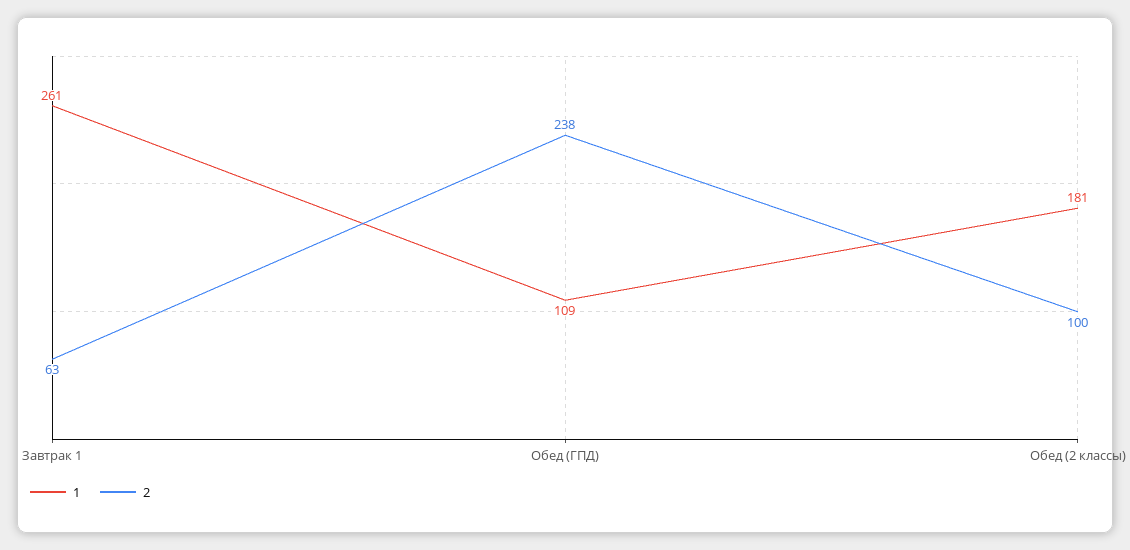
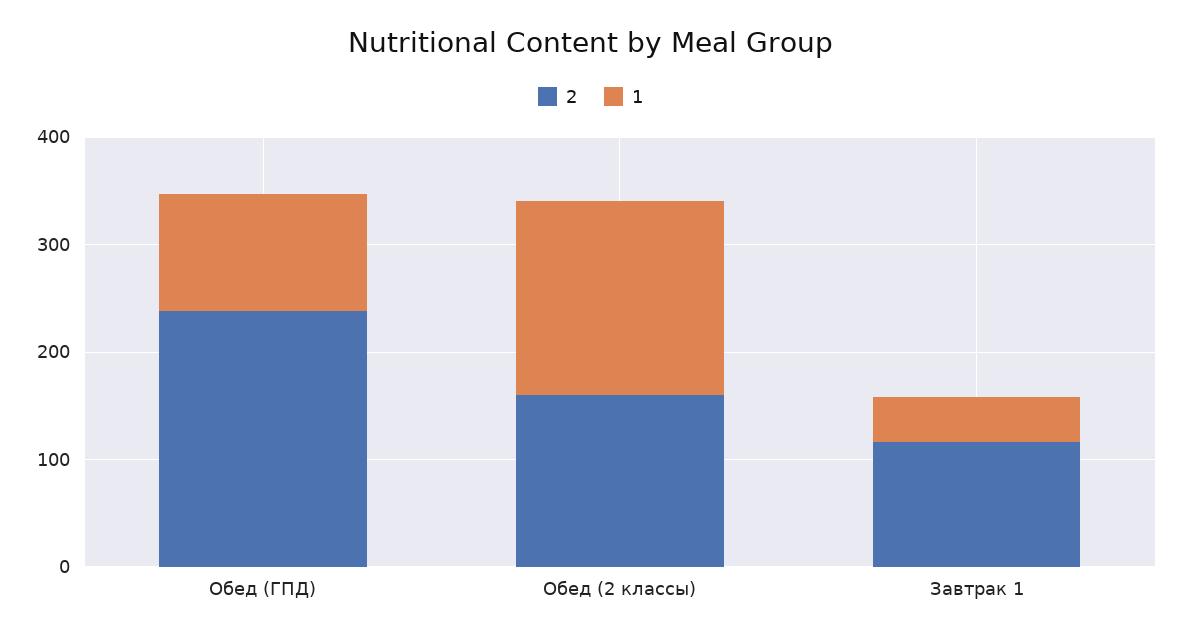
  {
    "1": {
-     "Завтрак 1": 261,
+     "Завтрак 1": 40,
      "Обед (ГПД)": 109,
      "Обед (2 классы)": 181
    },
    "2": {
-     "Завтрак 1": 63,
+     "Завтрак 1": 120,
      "Обед (ГПД)": 238,
-     "Обед (2 классы)": 100
+     "Обед (2 классы)": 160
    }
  }

